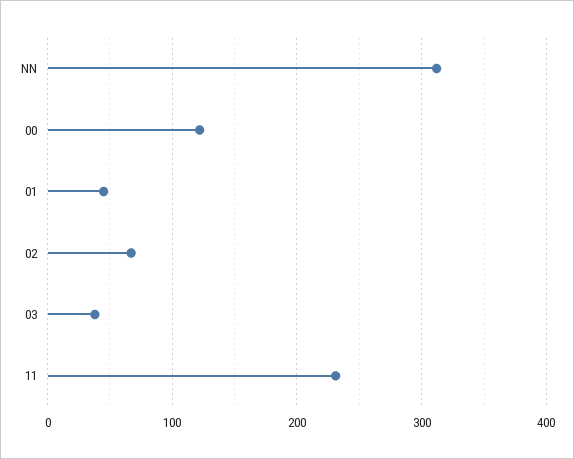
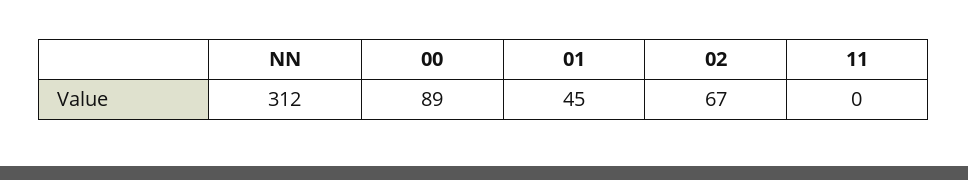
  {
    "NN": 312,
-   "00": 120,
+   "00": 89,
    "01": 45,
    "02": 67,
-   "03": 40,
-   "11": 230
+   "11": 0
  }

